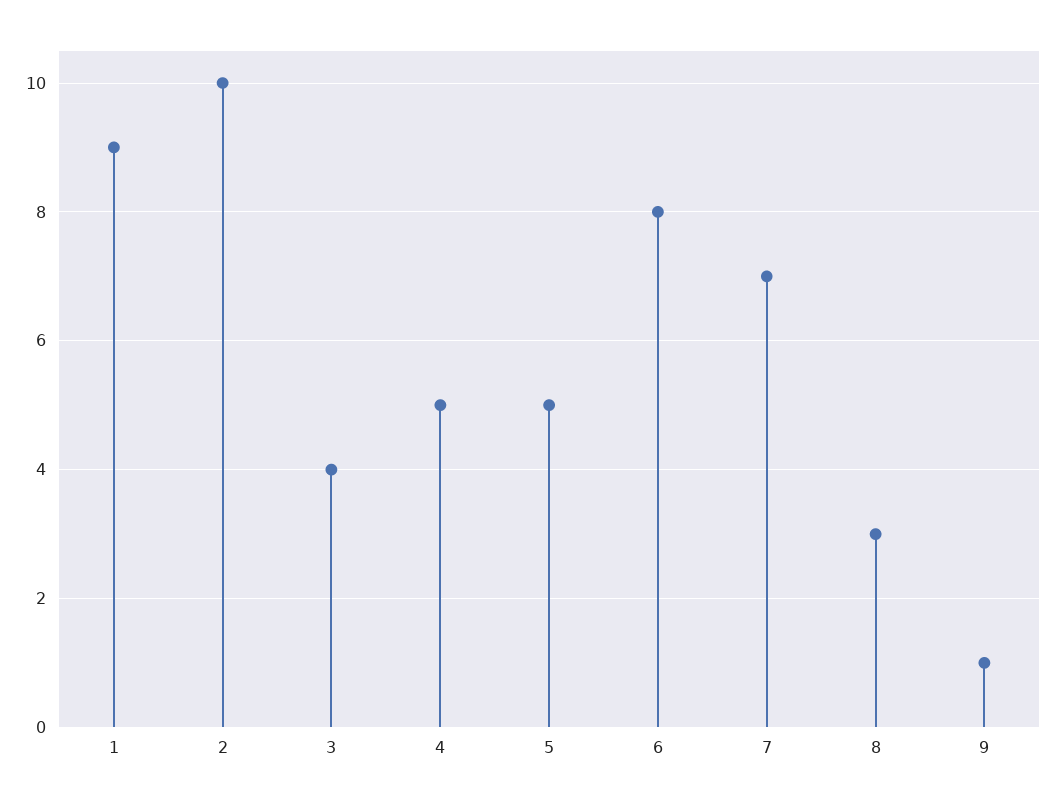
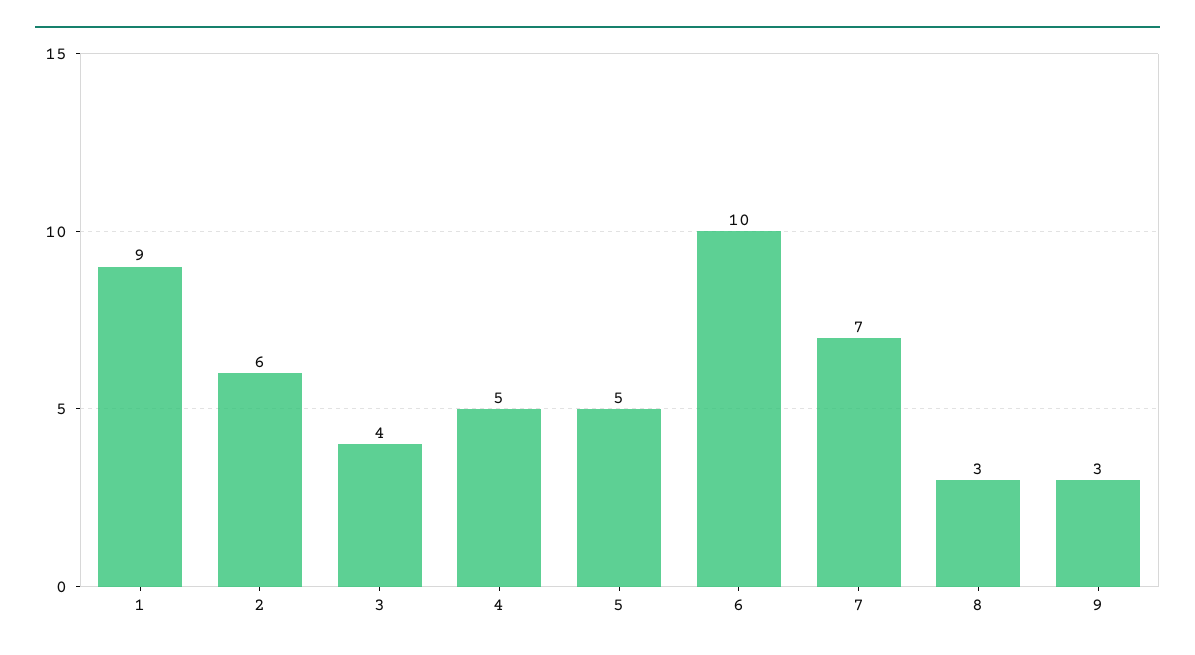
  {
    "1": 9,
-   "2": 10,
+   "2": 6,
    "3": 4,
    "4": 5,
    "5": 5,
-   "6": 8,
+   "6": 10,
    "7": 7,
    "8": 3,
-   "9": 1
+   "9": 3
  }

